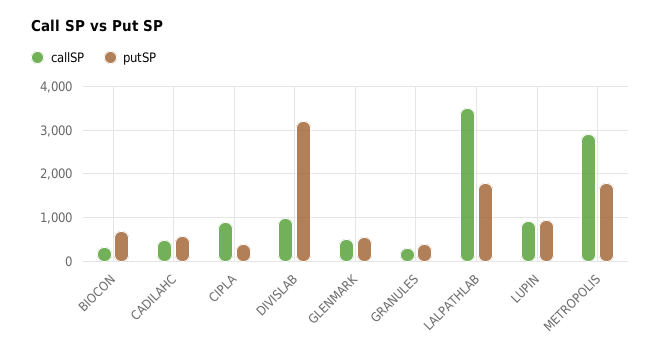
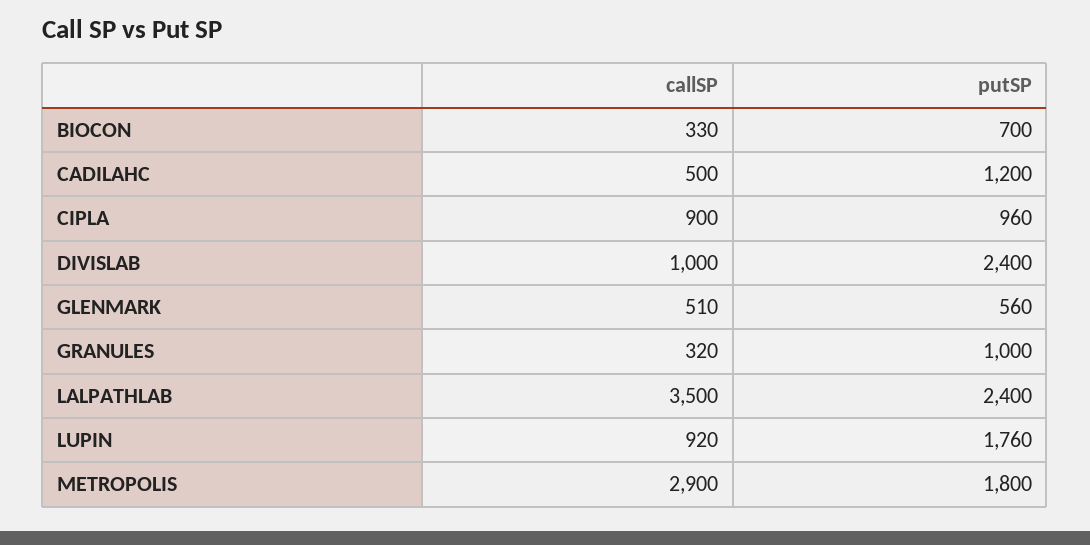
  {
    "callSP": {
      "BIOCON": 330,
      "CADILAHC": 500,
      "CIPLA": 900,
      "DIVISLAB": 1000,
      "GLENMARK": 510,
      "GRANULES": 320,
      "LALPATHLAB": 3500,
      "LUPIN": 920,
      "METROPOLIS": 2900
    },
    "putSP": {
      "BIOCON": 700,
-     "CADILAHC": 600,
+     "CADILAHC": 1200,
-     "CIPLA": 400,
+     "CIPLA": 960,
-     "DIVISLAB": 3200,
+     "DIVISLAB": 2400,
      "GLENMARK": 560,
-     "GRANULES": 400,
+     "GRANULES": 1000,
-     "LALPATHLAB": 1800,
+     "LALPATHLAB": 2400,
-     "LUPIN": 1000,
+     "LUPIN": 1760,
      "METROPOLIS": 1800
    }
  }

